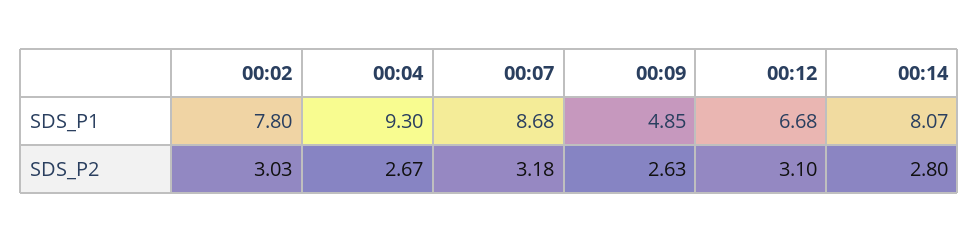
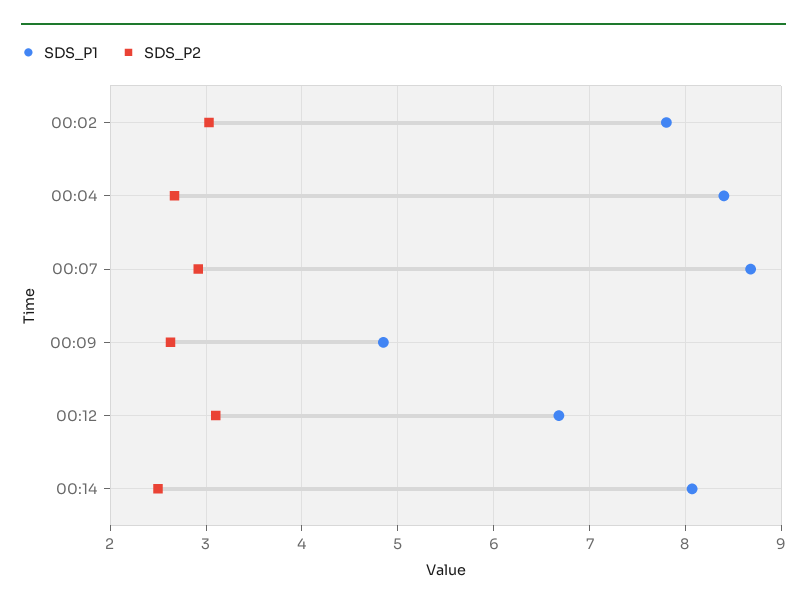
  {
    "SDS_P1": {
      "00:02": 7.8,
-     "00:04": 9.3,
+     "00:04": 8.4,
      "00:07": 8.68,
      "00:09": 4.85,
      "00:12": 6.68,
      "00:14": 8.07
    },
    "SDS_P2": {
      "00:02": 3.03,
      "00:04": 2.67,
-     "00:07": 3.18,
+     "00:07": 2.9,
      "00:09": 2.63,
      "00:12": 3.1,
-     "00:14": 2.8
+     "00:14": 2.5
    }
  }

